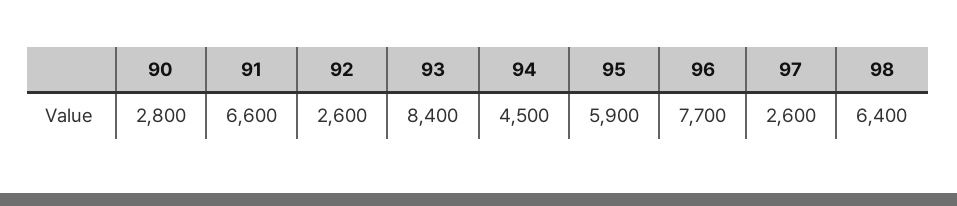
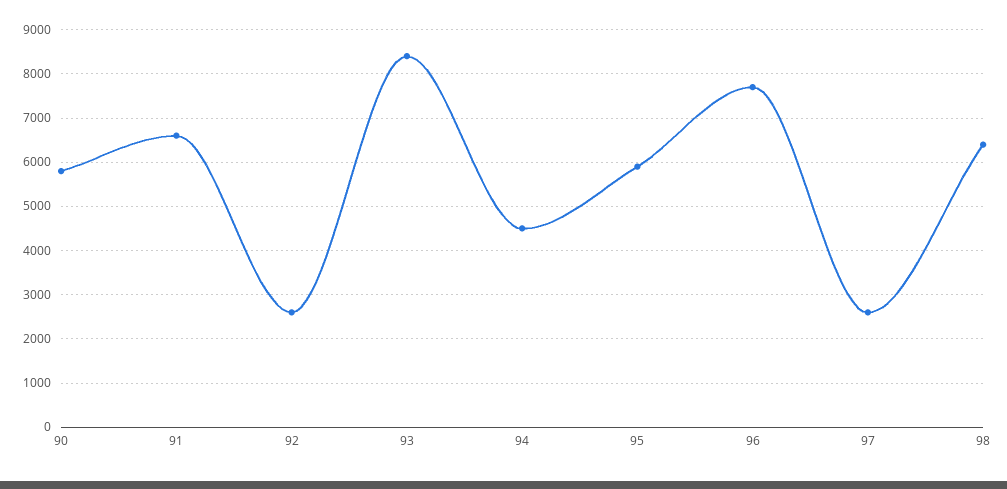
  {
-   "90": 2800,
+   "90": 5800,
    "91": 6600,
    "92": 2600,
    "93": 8400,
    "94": 4500,
    "95": 5900,
    "96": 7700,
    "97": 2600,
    "98": 6400
  }

